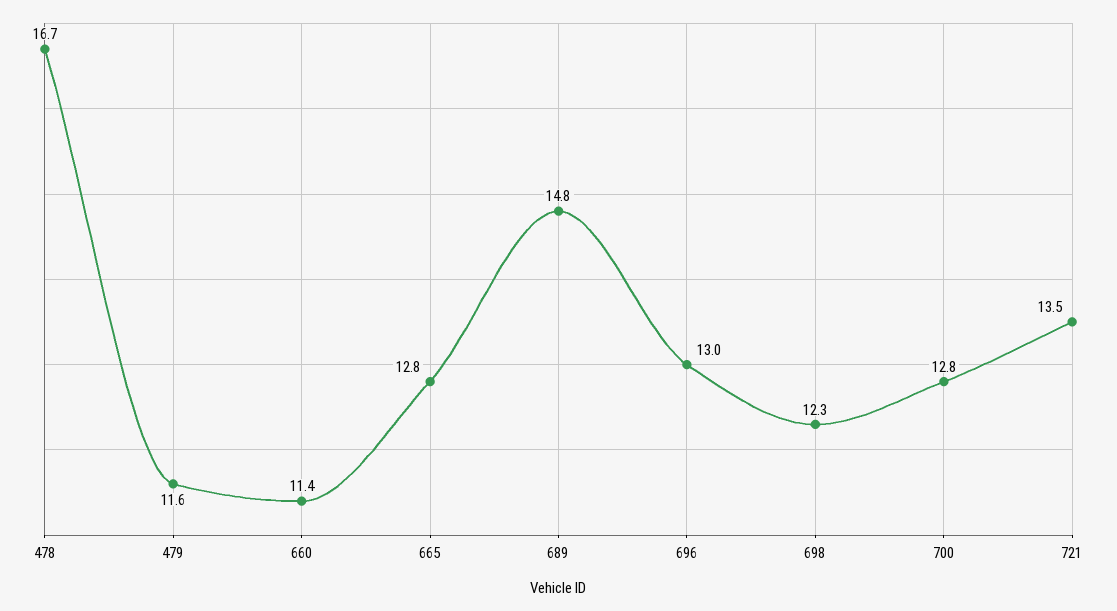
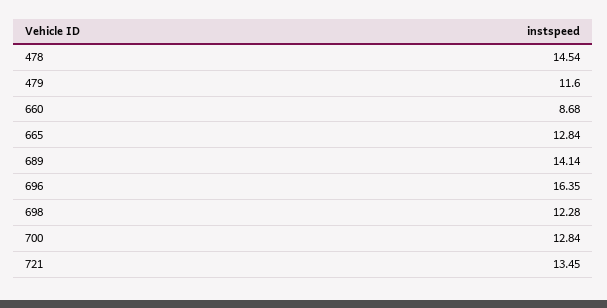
  {
-   "478": 16.7,
+   "478": 14.54,
    "479": 11.6,
-   "660": 11.4,
+   "660": 8.68,
    "665": 12.84,
-   "689": 14.8,
+   "689": 14.14,
-   "696": 13,
+   "696": 16.35,
    "698": 12.28,
    "700": 12.84,
    "721": 13.45
  }

